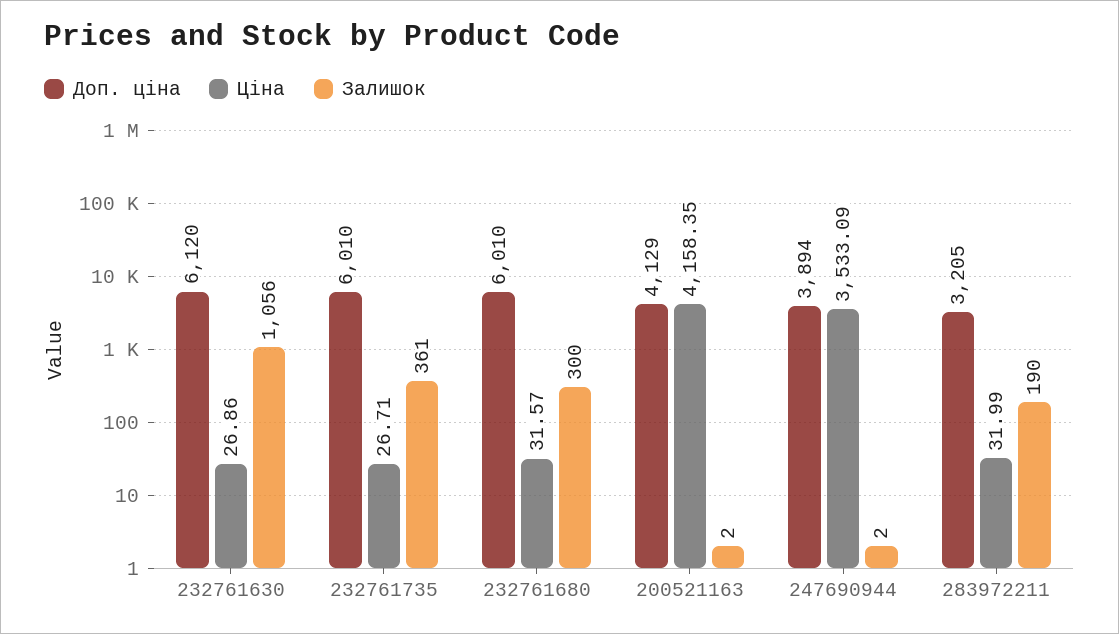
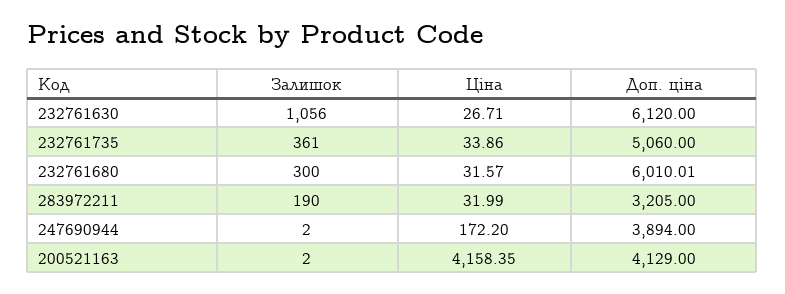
  {
    "Доп. ціна": {
      "232761630": 6120,
-     "232761735": 6010,
+     "232761735": 5060,
-     "232761680": 6010,
+     "232761680": 6010.01,
      "200521163": 4129,
      "247690944": 3894,
      "283972211": 3205
    },
    "Ціна": {
-     "232761630": 26.86,
+     "232761630": 26.71,
-     "232761735": 26.71,
+     "232761735": 33.86,
      "232761680": 31.57,
      "200521163": 4158.35,
-     "247690944": 3533.09,
+     "247690944": 172.2,
      "283972211": 31.99
    },
    "Залишок": {
      "232761630": 1056,
      "232761735": 361,
      "232761680": 300,
      "200521163": 2,
      "247690944": 2,
      "283972211": 190
    }
  }

